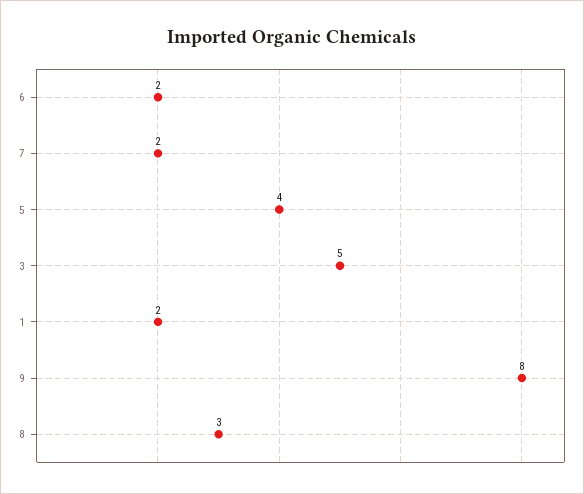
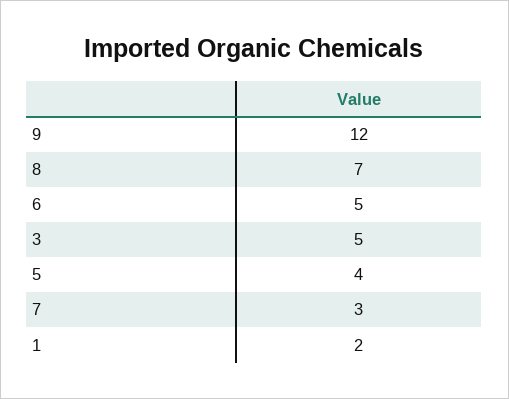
  {
-   "6": 2,
+   "6": 5,
-   "7": 2,
+   "7": 3,
    "5": 4,
    "3": 5,
    "1": 2,
-   "9": 8,
+   "9": 12,
-   "8": 3
+   "8": 7
  }

